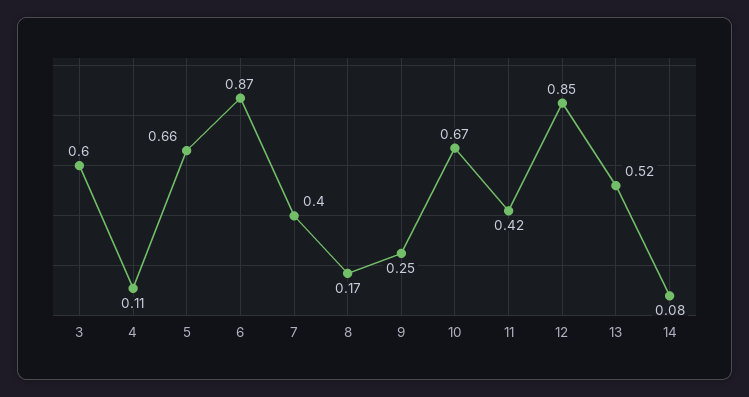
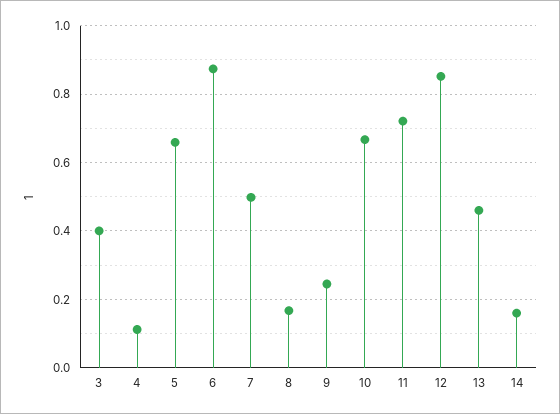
  {
-   "3": 0.6,
+   "3": 0.4,
    "4": 0.11,
    "5": 0.66,
    "6": 0.87,
-   "7": 0.4,
+   "7": 0.5,
    "8": 0.17,
    "9": 0.25,
    "10": 0.67,
-   "11": 0.42,
+   "11": 0.72,
    "12": 0.85,
-   "13": 0.52,
+   "13": 0.46,
-   "14": 0.08
+   "14": 0.16
  }

